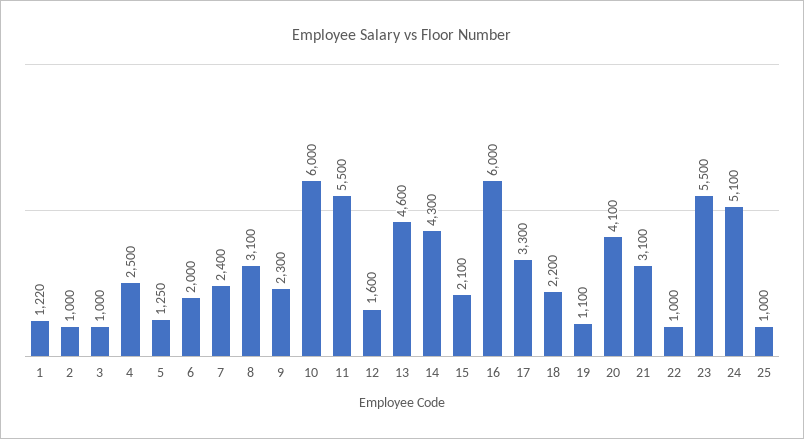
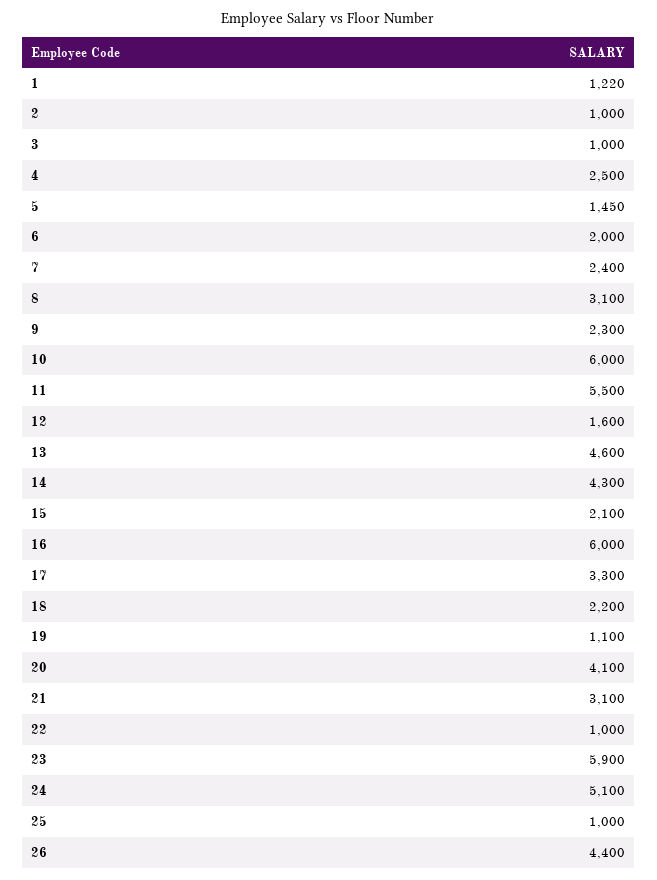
  {
    "1": 1220,
    "2": 1000,
    "3": 1000,
    "4": 2500,
-   "5": 1250,
+   "5": 1450,
    "6": 2000,
    "7": 2400,
    "8": 3100,
    "9": 2300,
    "10": 6000,
    "11": 5500,
    "12": 1600,
    "13": 4600,
    "14": 4300,
    "15": 2100,
    "16": 6000,
    "17": 3300,
    "18": 2200,
    "19": 1100,
    "20": 4100,
    "21": 3100,
    "22": 1000,
-   "23": 5500,
+   "23": 5900,
    "24": 5100,
-   "25": 1000
+   "25": 1000,
+   "26": 4400
  }

